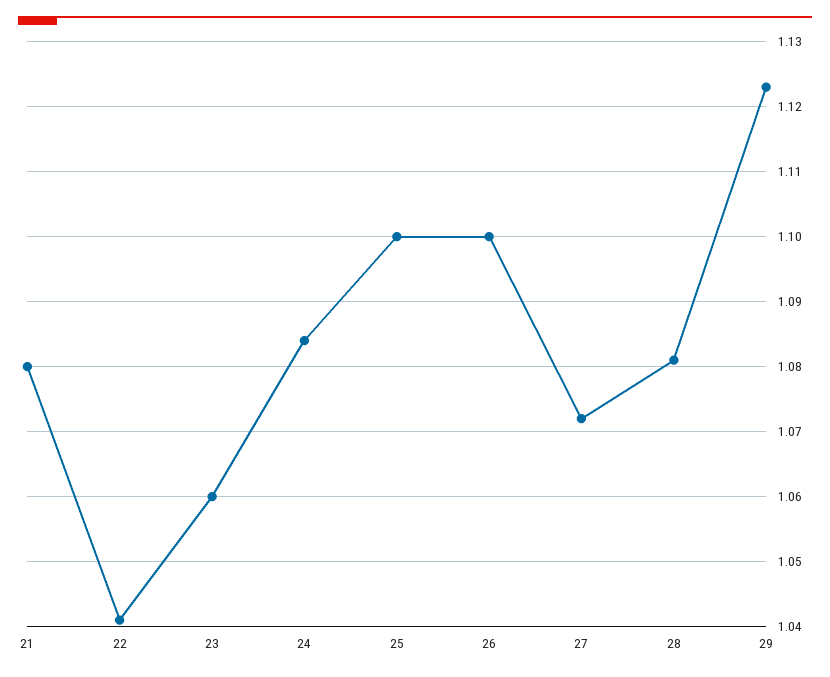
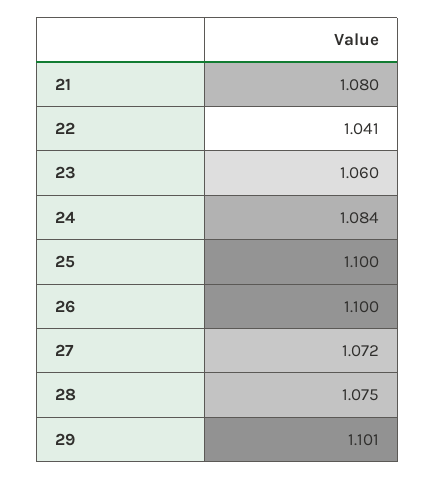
  {
    "21": 1.08,
    "22": 1.041,
    "23": 1.06,
    "24": 1.084,
    "25": 1.1,
    "26": 1.1,
    "27": 1.072,
-   "28": 1.081,
+   "28": 1.075,
-   "29": 1.123
+   "29": 1.101
  }

